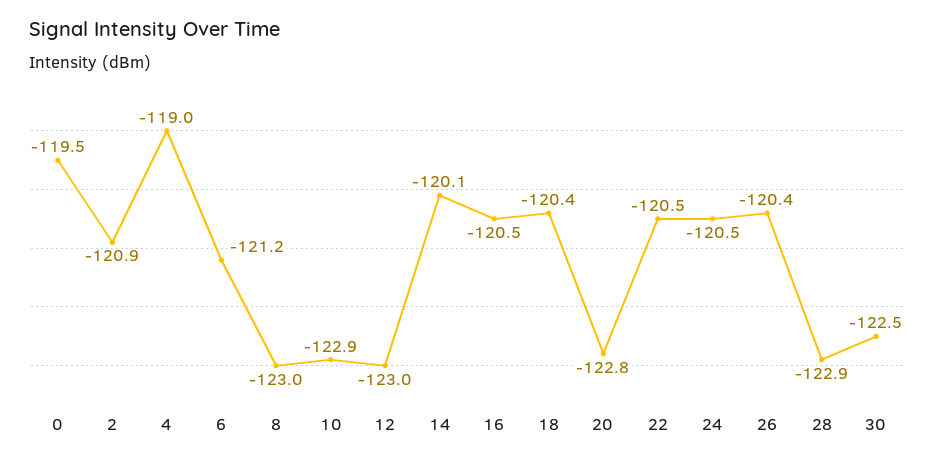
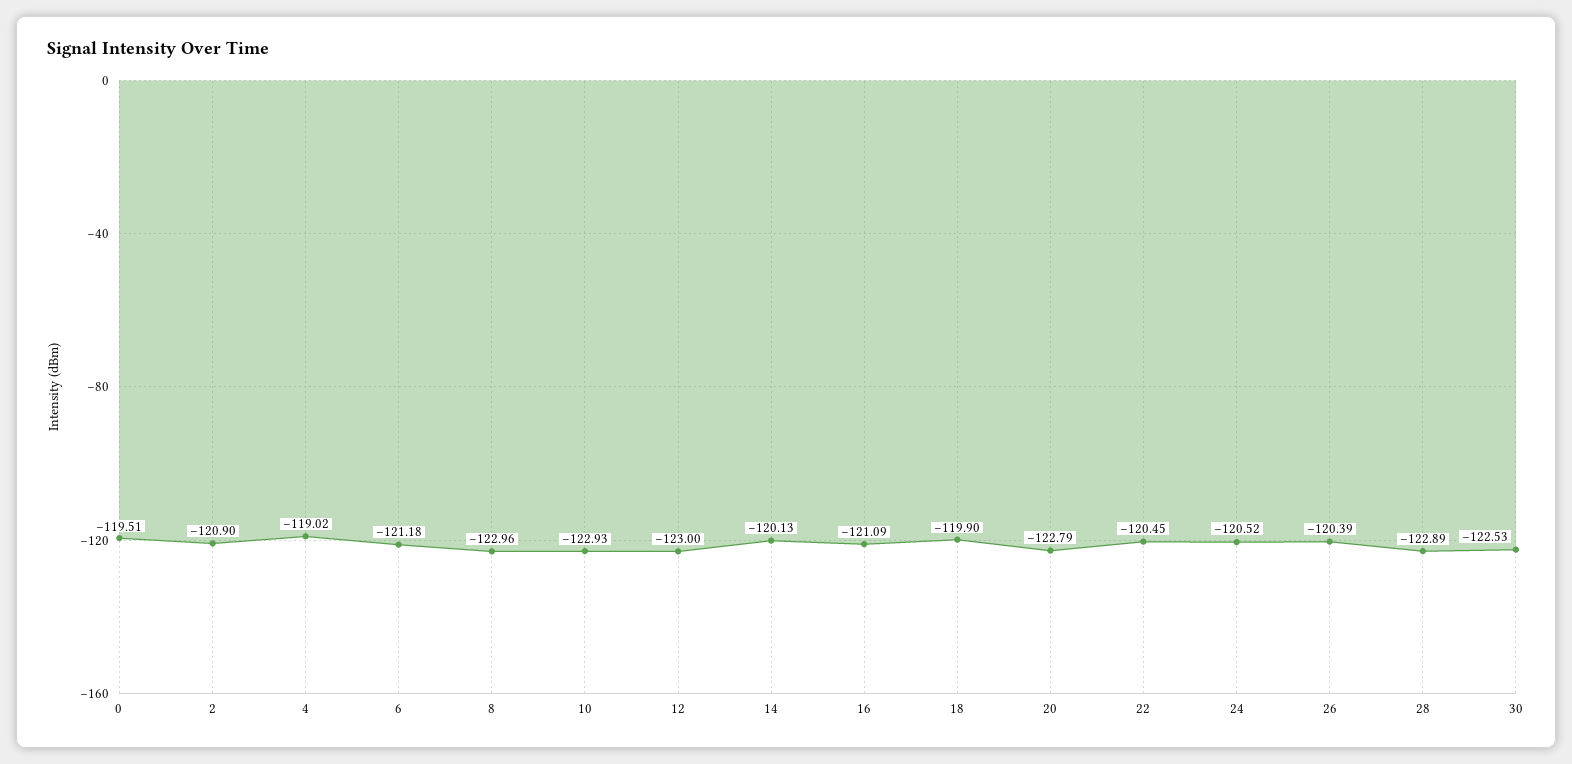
  {
    "0": -119.51,
    "2": -120.9,
    "4": -119.02,
    "6": -121.18,
    "8": -122.96,
    "10": -122.93,
    "12": -123,
    "14": -120.13,
-   "16": -120.5,
+   "16": -121.09,
-   "18": -120.4,
+   "18": -119.9,
    "20": -122.79,
    "22": -120.45,
    "24": -120.52,
    "26": -120.39,
    "28": -122.89,
    "30": -122.53
  }

